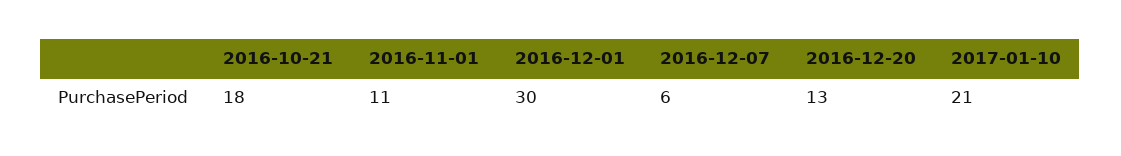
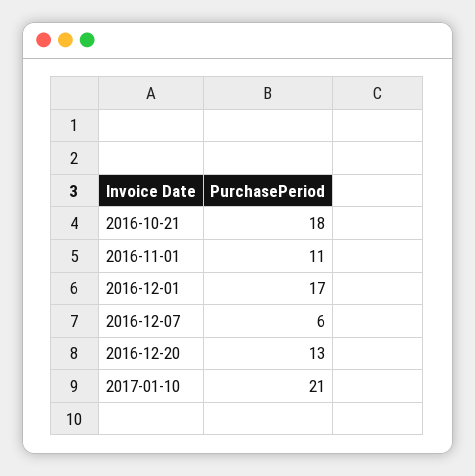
  {
    "2016-10-21": 18,
    "2016-11-01": 11,
-   "2016-12-01": 30,
+   "2016-12-01": 17,
    "2016-12-07": 6,
    "2016-12-20": 13,
    "2017-01-10": 21
  }

